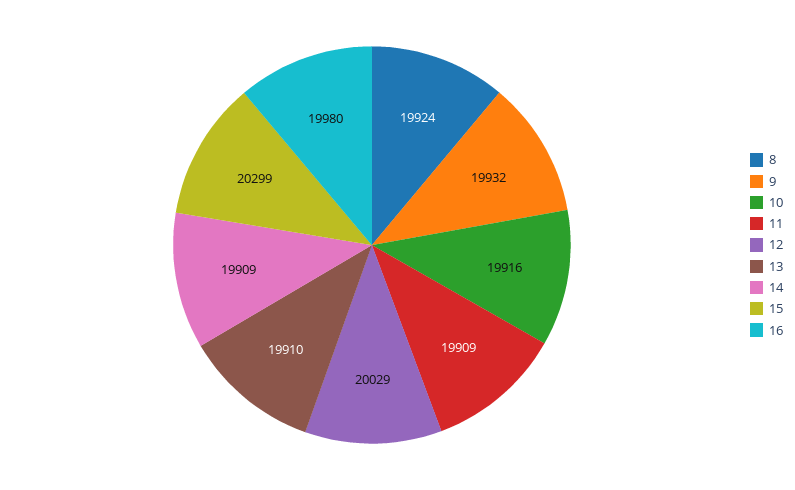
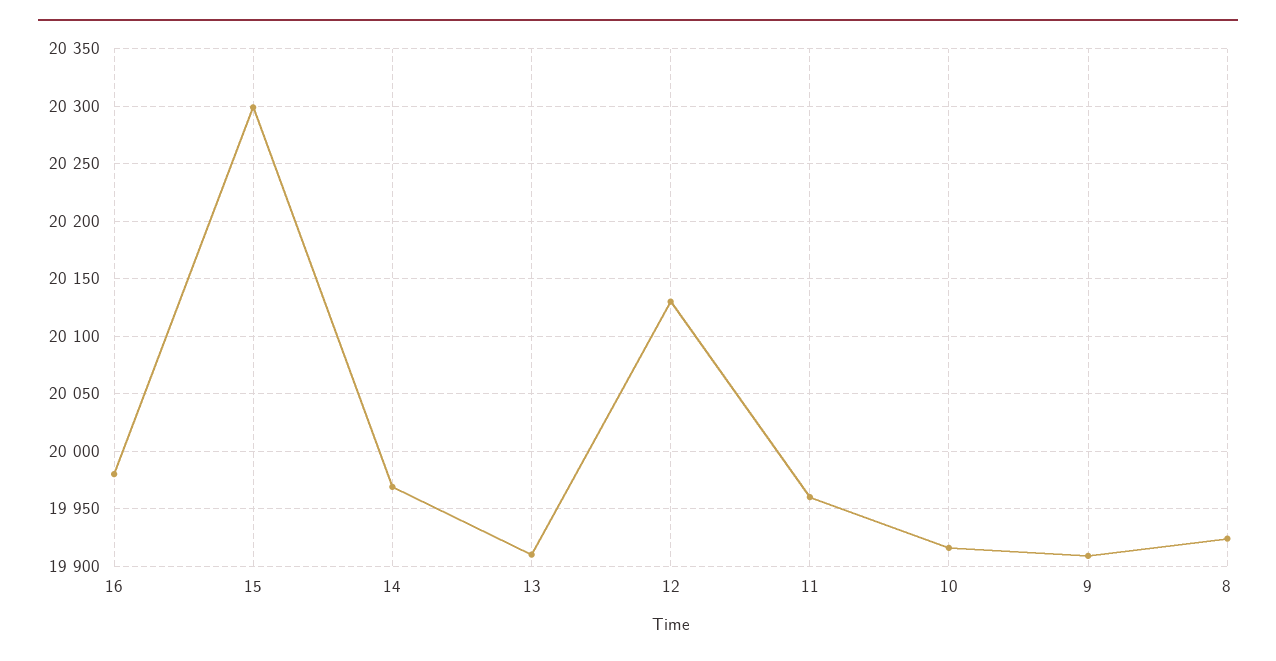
  {
    "8": 19924,
-   "9": 19932,
+   "9": 19910,
    "10": 19916,
-   "11": 19909,
+   "11": 19960,
-   "12": 20029,
+   "12": 20130,
    "13": 19910,
-   "14": 19909,
+   "14": 19970,
    "15": 20299,
    "16": 19980
  }

